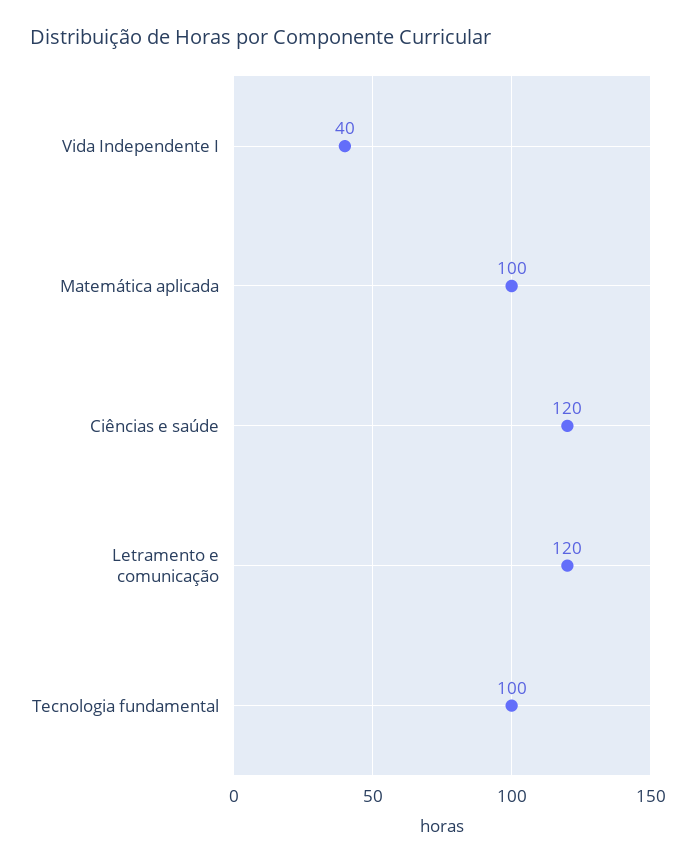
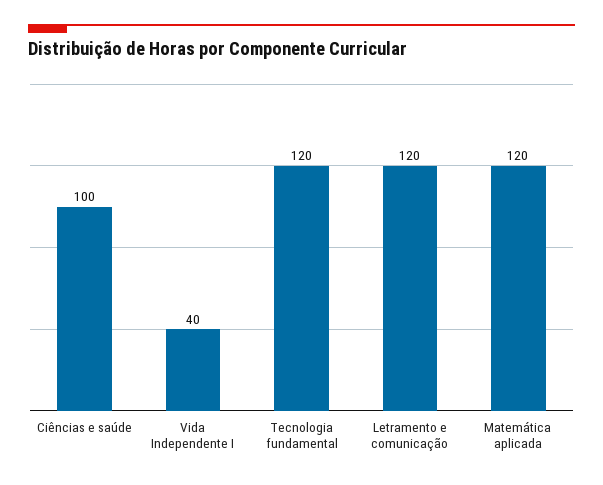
  {
    "Vida Independente I": 40,
-   "Matemática aplicada": 100,
+   "Matemática aplicada": 120,
-   "Ciências e saúde": 120,
+   "Ciências e saúde": 100,
    "Letramento e comunicação": 120,
-   "Tecnologia fundamental": 100
+   "Tecnologia fundamental": 120
  }

